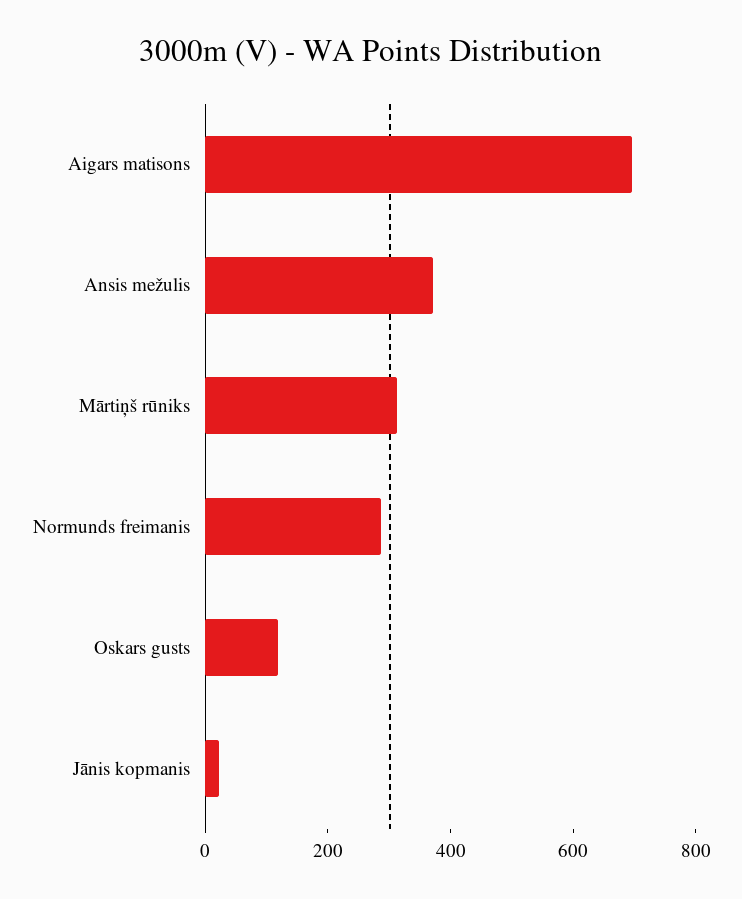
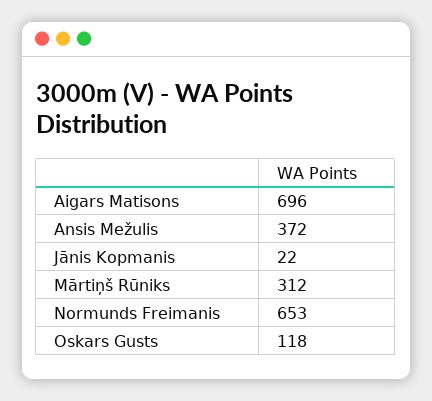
  {
    "Aigars matisons": 696,
    "Ansis mežulis": 372,
    "Mārtiņš rūniks": 312,
-   "Normunds freimanis": 300,
+   "Normunds freimanis": 653,
    "Oskars gusts": 118,
    "Jānis kopmanis": 22
  }

